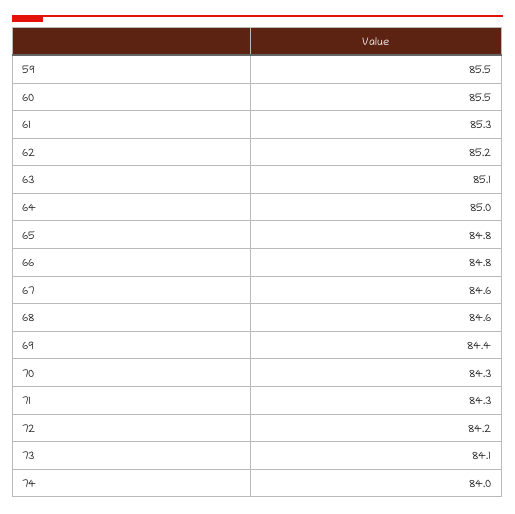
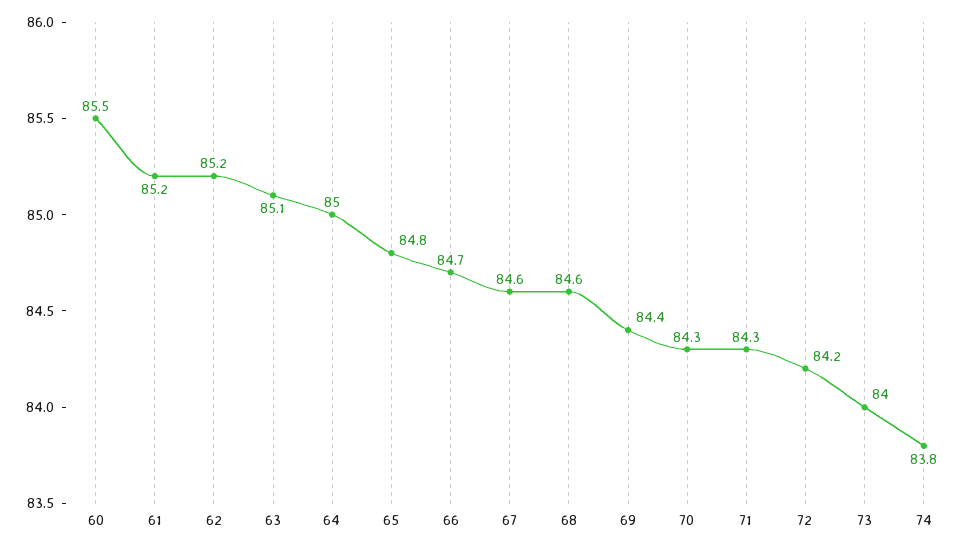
  {
-   "59": 85.5,
    "60": 85.5,
-   "61": 85.3,
+   "61": 85.2,
    "62": 85.2,
    "63": 85.1,
    "64": 85,
    "65": 84.8,
-   "66": 84.8,
+   "66": 84.7,
    "67": 84.6,
    "68": 84.6,
    "69": 84.4,
    "70": 84.3,
    "71": 84.3,
    "72": 84.2,
-   "73": 84.1,
+   "73": 84,
-   "74": 84
+   "74": 83.8
  }

